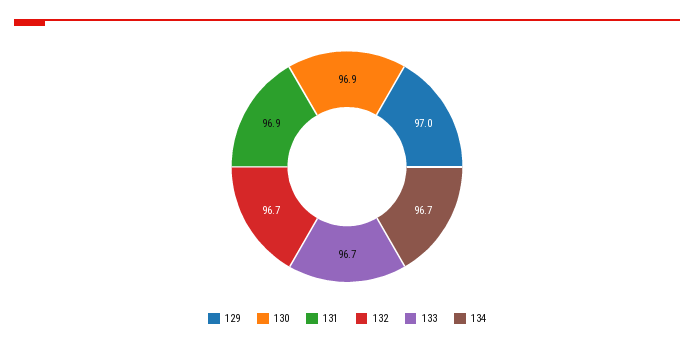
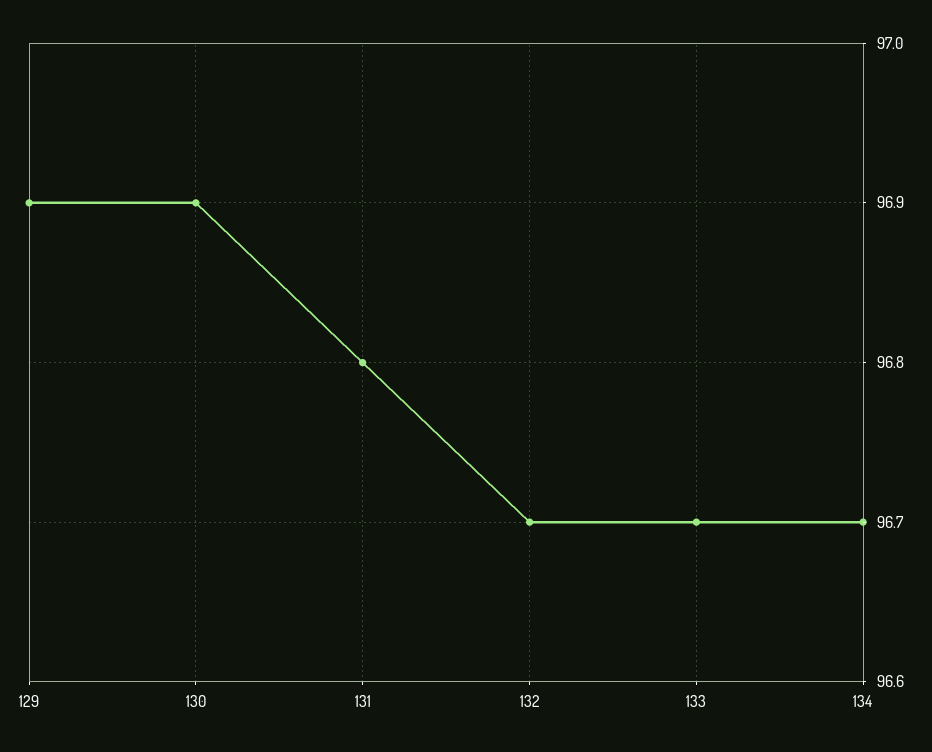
  {
-   "129": 97,
+   "129": 96.9,
    "130": 96.9,
-   "131": 96.9,
+   "131": 96.8,
    "132": 96.7,
    "133": 96.7,
    "134": 96.7
  }

